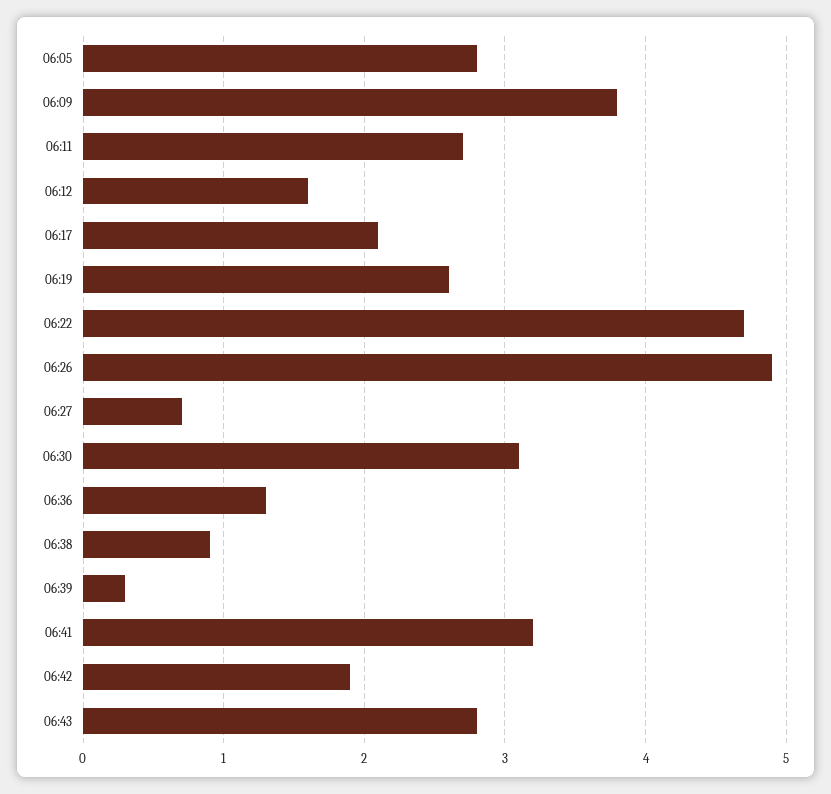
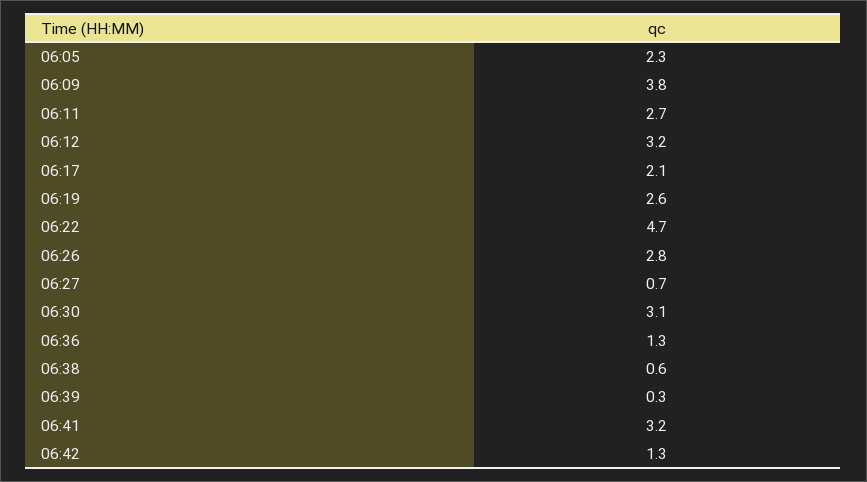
  {
-   "06:05": 2.8,
+   "06:05": 2.3,
    "06:09": 3.8,
    "06:11": 2.7,
-   "06:12": 1.6,
+   "06:12": 3.2,
    "06:17": 2.1,
    "06:19": 2.6,
    "06:22": 4.7,
-   "06:26": 4.9,
+   "06:26": 2.8,
    "06:27": 0.7,
    "06:30": 3.1,
    "06:36": 1.3,
-   "06:38": 0.9,
+   "06:38": 0.6,
    "06:39": 0.3,
    "06:41": 3.2,
-   "06:42": 1.9,
+   "06:42": 1.3
-   "06:43": 2.8
  }

